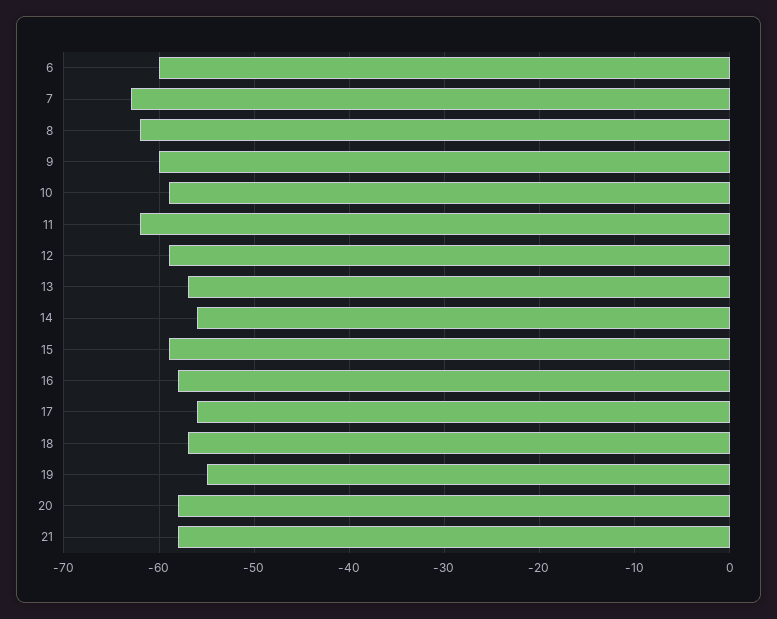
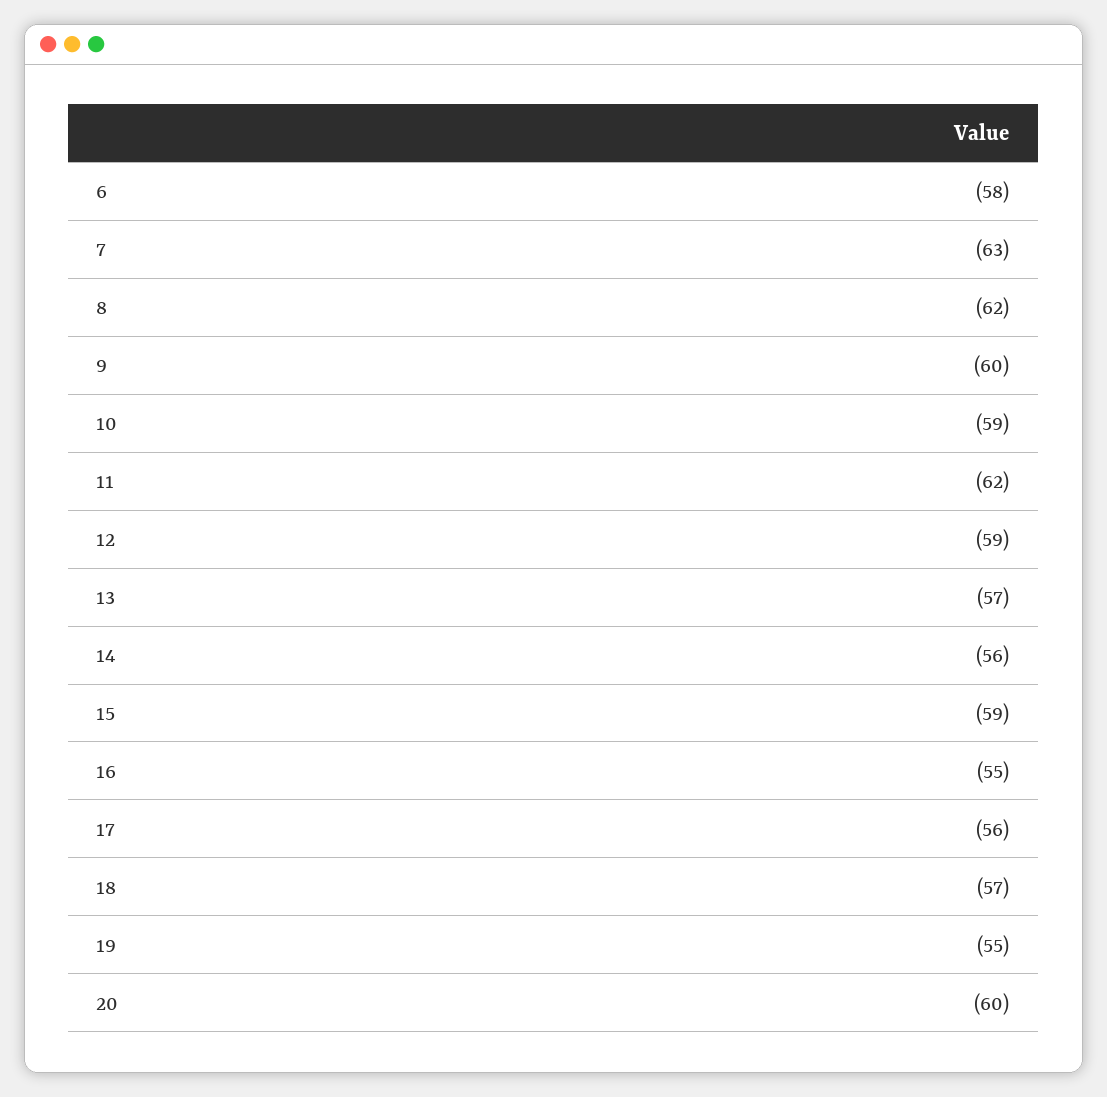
  {
-   "6": -60,
+   "6": -58,
    "7": -63,
    "8": -62,
    "9": -60,
    "10": -59,
    "11": -62,
    "12": -59,
    "13": -57,
    "14": -56,
    "15": -59,
-   "16": -58,
+   "16": -55,
    "17": -56,
    "18": -57,
    "19": -55,
-   "20": -58,
+   "20": -60
-   "21": -58
  }

